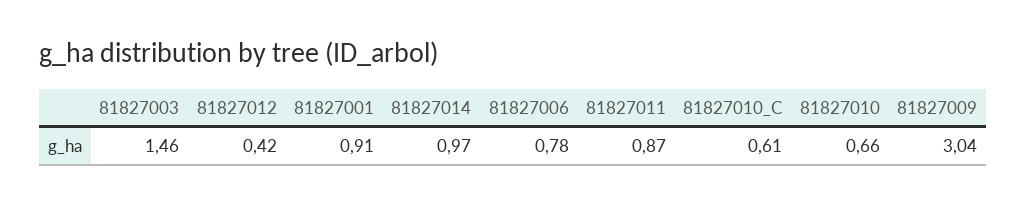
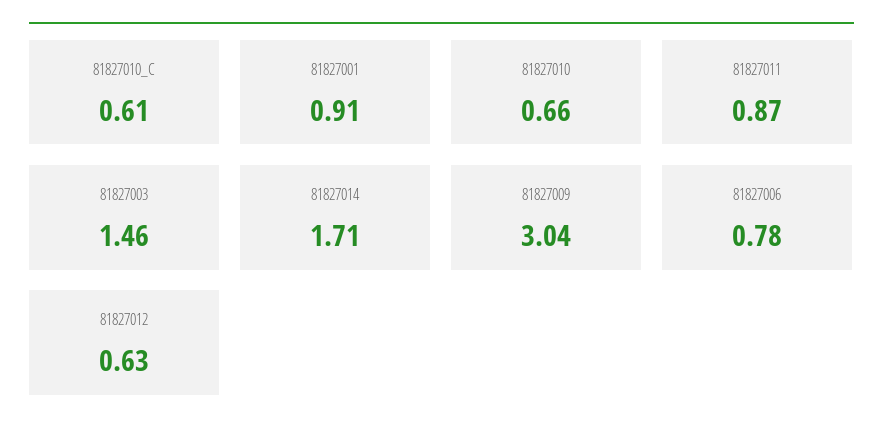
  {
    "81827003": 1.46,
-   "81827012": 0.42,
+   "81827012": 0.63,
    "81827001": 0.91,
-   "81827014": 0.97,
+   "81827014": 1.71,
    "81827006": 0.78,
    "81827011": 0.87,
    "81827010_C": 0.61,
    "81827010": 0.66,
    "81827009": 3.04
  }

